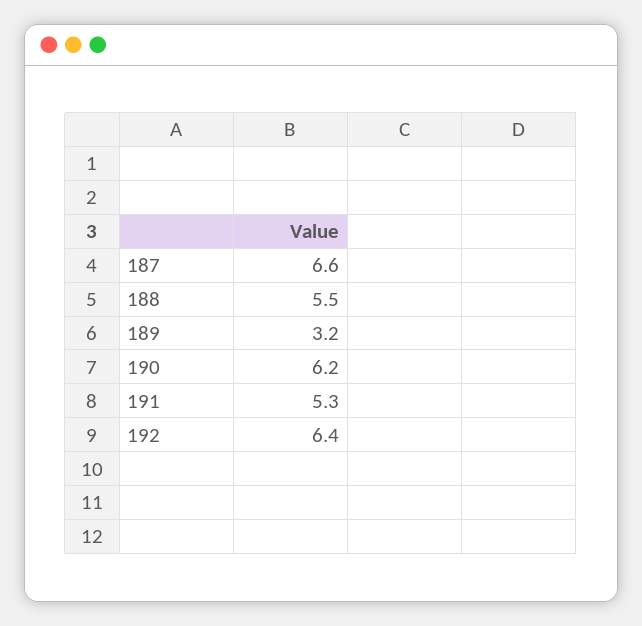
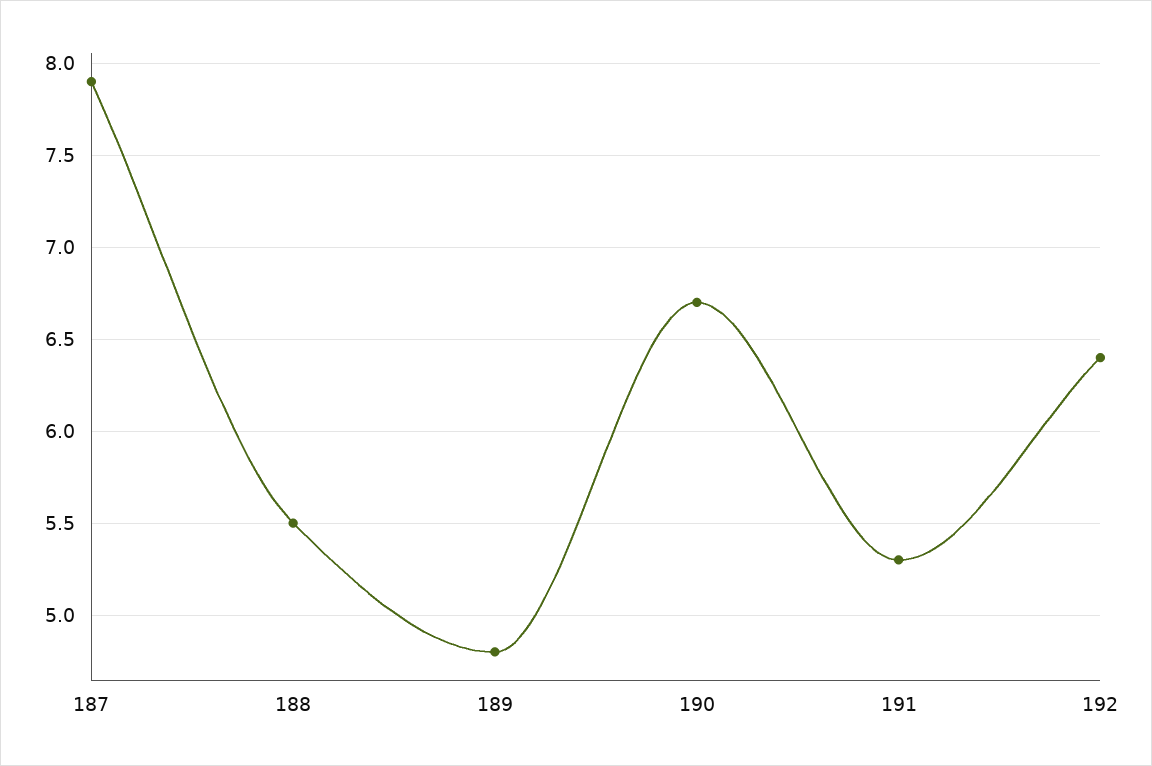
  {
-   "187": 6.6,
+   "187": 7.9,
    "188": 5.5,
-   "189": 3.2,
+   "189": 4.8,
-   "190": 6.2,
+   "190": 6.7,
    "191": 5.3,
    "192": 6.4
  }

